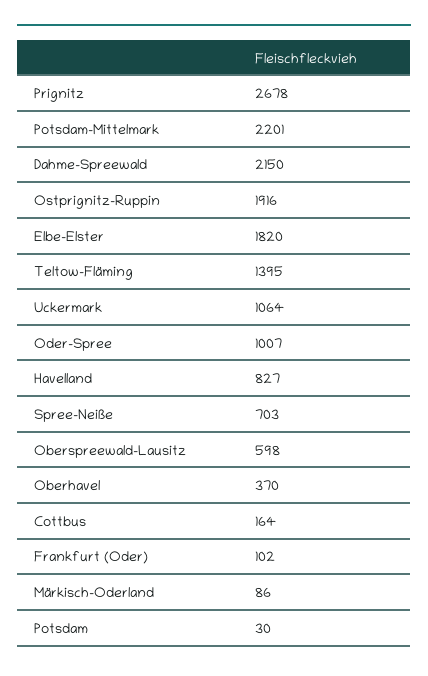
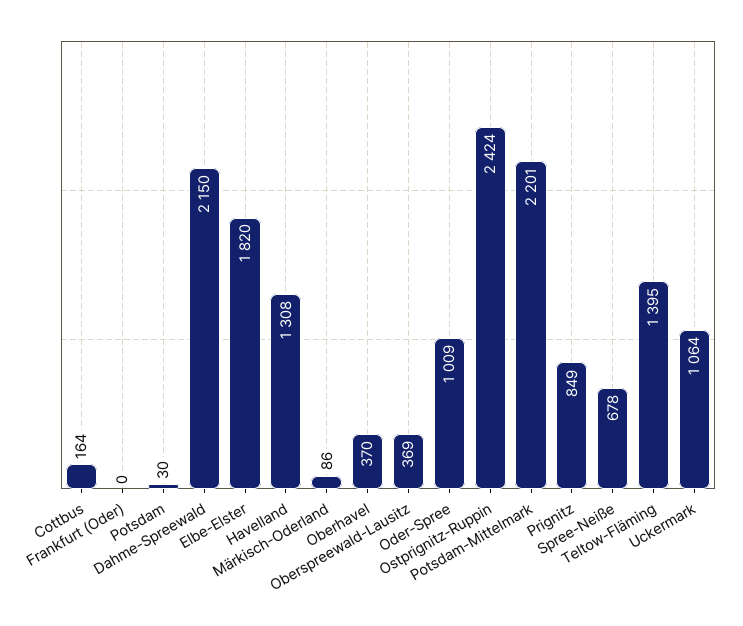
  {
-   "Prignitz": 2678,
+   "Prignitz": 849,
    "Potsdam-Mittelmark": 2201,
    "Dahme-Spreewald": 2150,
-   "Ostprignitz-Ruppin": 1916,
+   "Ostprignitz-Ruppin": 2424,
    "Elbe-Elster": 1820,
    "Teltow-Fläming": 1395,
    "Uckermark": 1064,
-   "Oder-Spree": 1007,
+   "Oder-Spree": 1009,
-   "Havelland": 827,
+   "Havelland": 1308,
-   "Spree-Neiße": 703,
+   "Spree-Neiße": 678,
-   "Oberspreewald-Lausitz": 598,
+   "Oberspreewald-Lausitz": 369,
    "Oberhavel": 370,
    "Cottbus": 164,
-   "Frankfurt (Oder)": 102,
+   "Frankfurt (Oder)": 0,
    "Märkisch-Oderland": 86,
    "Potsdam": 30
  }

